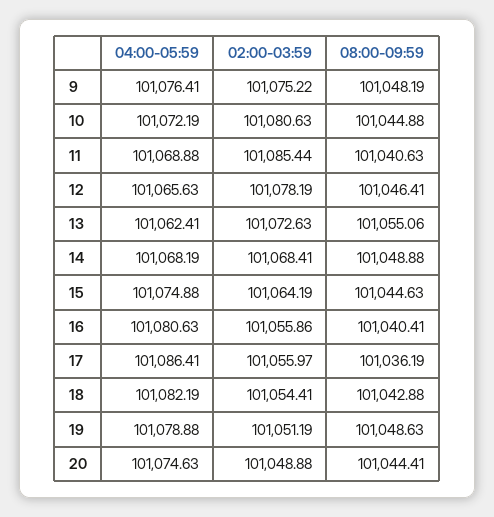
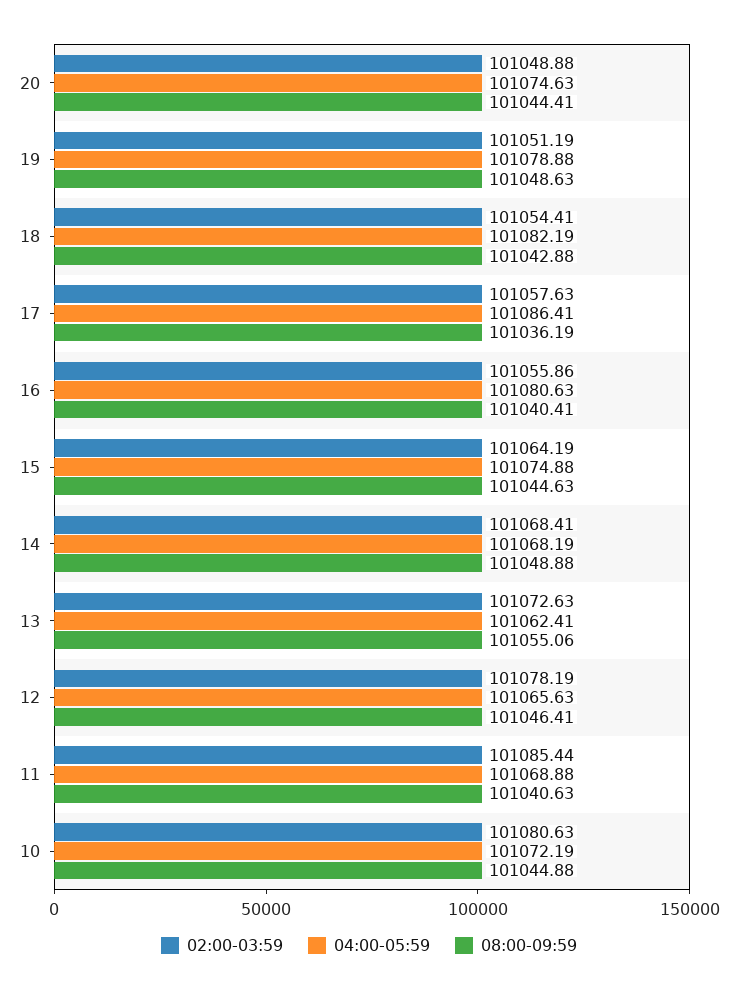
  {
    "04:00-05:59": {
-     "9": 101076.41,
      "10": 101072.19,
      "11": 101068.88,
      "12": 101065.63,
      "13": 101062.41,
      "14": 101068.19,
      "15": 101074.88,
      "16": 101080.63,
      "17": 101086.41,
      "18": 101082.19,
      "19": 101078.88,
      "20": 101074.63
    },
    "02:00-03:59": {
-     "9": 101075.22,
      "10": 101080.63,
      "11": 101085.44,
      "12": 101078.19,
      "13": 101072.63,
      "14": 101068.41,
      "15": 101064.19,
      "16": 101055.86,
-     "17": 101055.97,
+     "17": 101057.63,
      "18": 101054.41,
      "19": 101051.19,
      "20": 101048.88
    },
    "08:00-09:59": {
-     "9": 101048.19,
      "10": 101044.88,
      "11": 101040.63,
      "12": 101046.41,
      "13": 101055.06,
      "14": 101048.88,
      "15": 101044.63,
      "16": 101040.41,
      "17": 101036.19,
      "18": 101042.88,
      "19": 101048.63,
      "20": 101044.41
    }
  }

